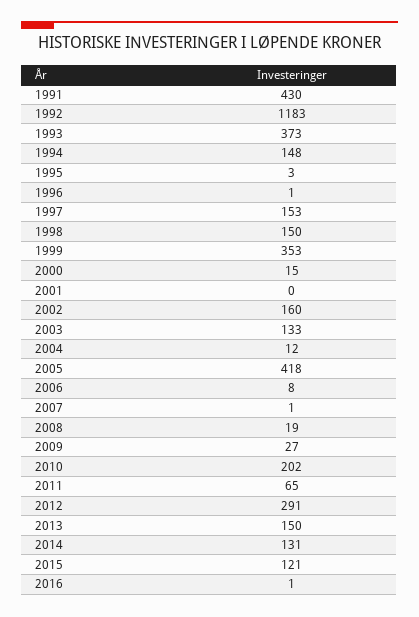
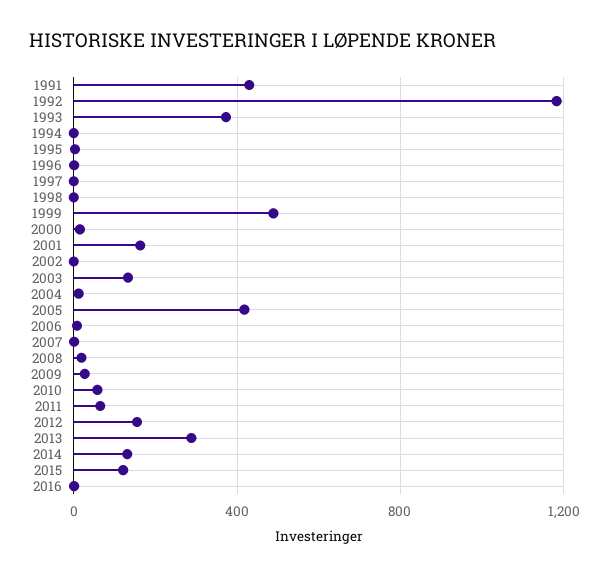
  {
    "1991": 430,
    "1992": 1183,
    "1993": 373,
-   "1994": 148,
+   "1994": 0,
    "1995": 3,
    "1996": 1,
-   "1997": 153,
+   "1997": 0,
-   "1998": 150,
+   "1998": 0,
-   "1999": 353,
+   "1999": 500,
    "2000": 15,
-   "2001": 0,
+   "2001": 150,
-   "2002": 160,
+   "2002": 0,
    "2003": 133,
    "2004": 12,
    "2005": 418,
    "2006": 8,
    "2007": 1,
    "2008": 19,
    "2009": 27,
-   "2010": 202,
+   "2010": 50,
    "2011": 65,
-   "2012": 291,
+   "2012": 150,
-   "2013": 150,
+   "2013": 300,
    "2014": 131,
    "2015": 121,
    "2016": 1
  }

